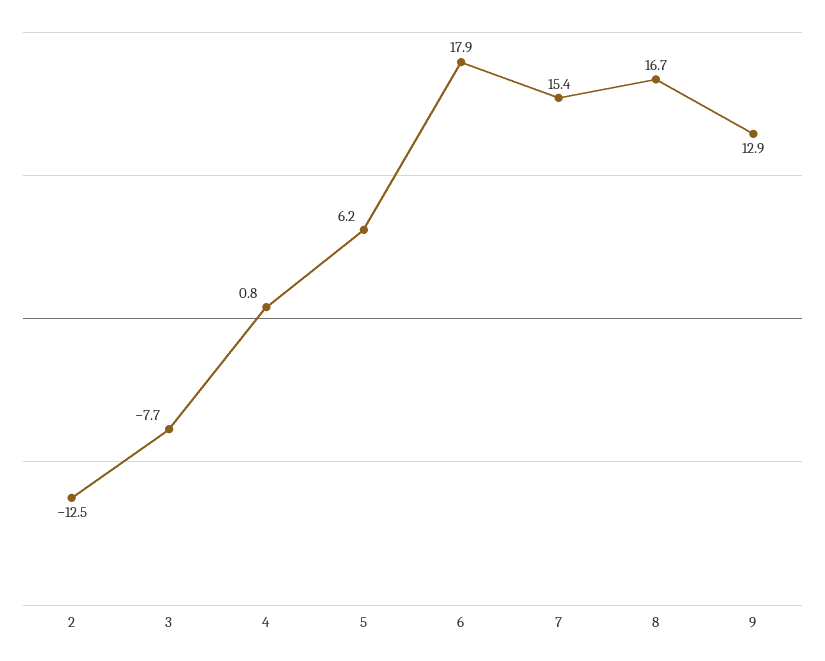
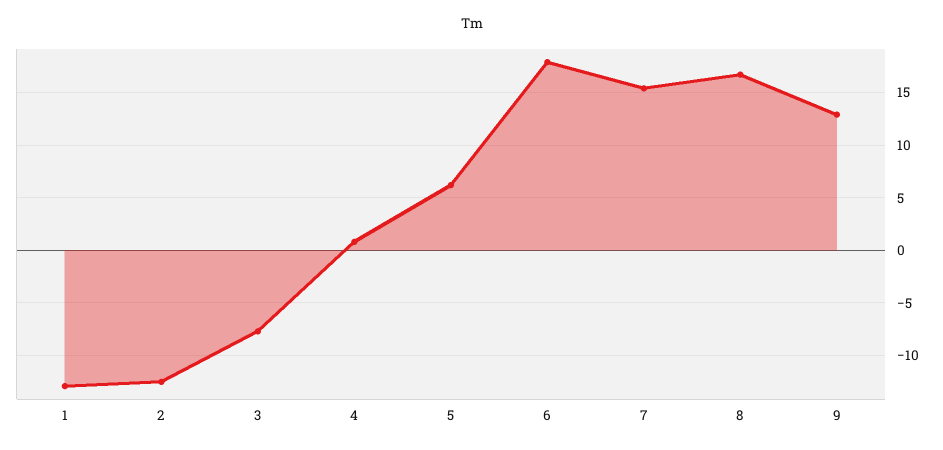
  {
    "2": -12.5,
    "3": -7.7,
    "4": 0.8,
    "5": 6.2,
    "6": 17.9,
    "7": 15.4,
    "8": 16.7,
-   "9": 12.9
+   "9": 12.9,
+   "1": -13
  }

